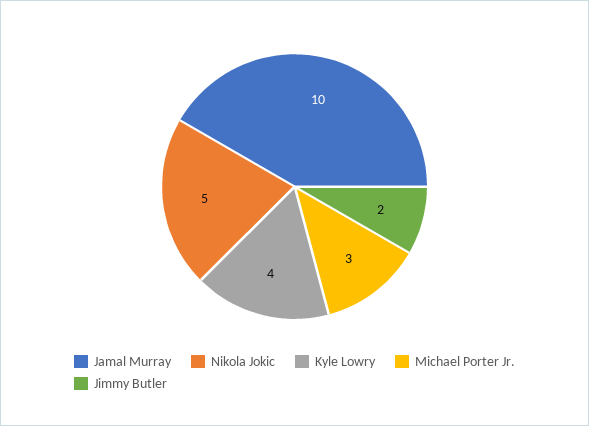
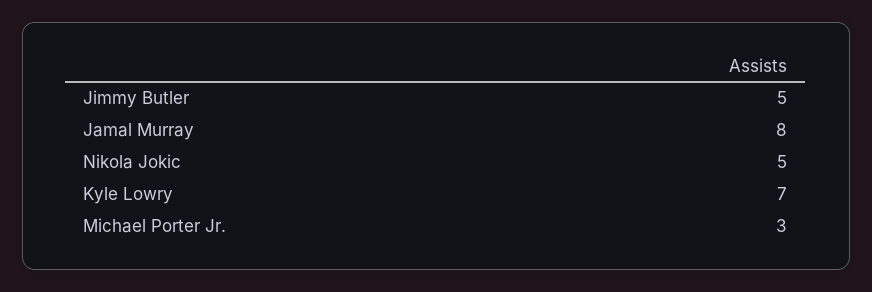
  {
-   "Jamal Murray": 10,
+   "Jamal Murray": 8,
    "Nikola Jokic": 5,
-   "Kyle Lowry": 4,
+   "Kyle Lowry": 7,
    "Michael Porter Jr.": 3,
-   "Jimmy Butler": 2
+   "Jimmy Butler": 5
  }

